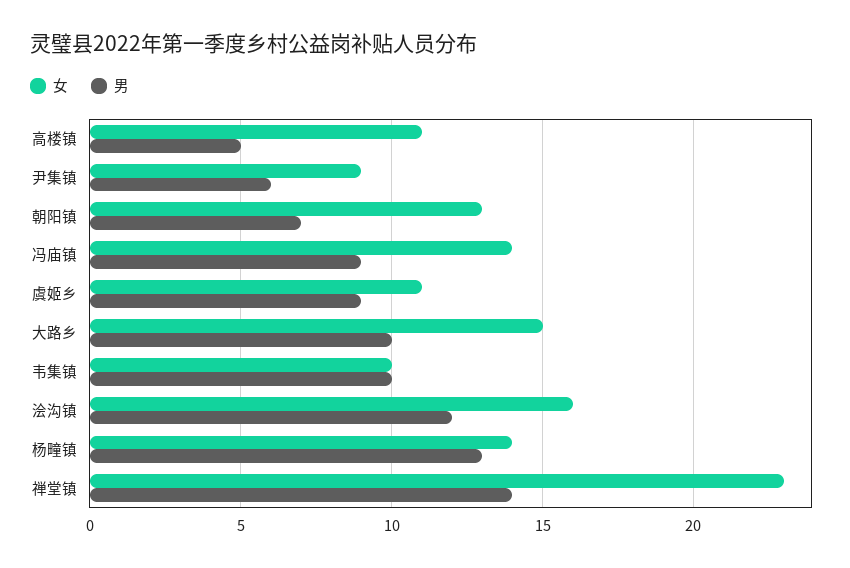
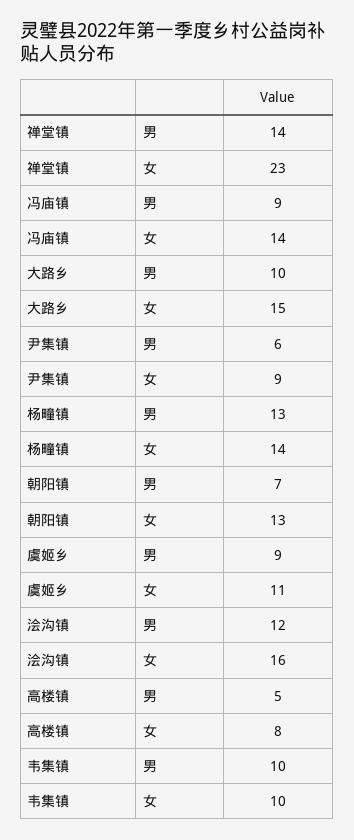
  {
    "女": {
-     "高楼镇": 11,
+     "高楼镇": 8,
      "尹集镇": 9,
      "朝阳镇": 13,
      "冯庙镇": 14,
      "虞姬乡": 11,
      "大路乡": 15,
      "韦集镇": 10,
      "浍沟镇": 16,
      "杨疃镇": 14,
      "禅堂镇": 23
    },
    "男": {
      "高楼镇": 5,
      "尹集镇": 6,
      "朝阳镇": 7,
      "冯庙镇": 9,
      "虞姬乡": 9,
      "大路乡": 10,
      "韦集镇": 10,
      "浍沟镇": 12,
      "杨疃镇": 13,
      "禅堂镇": 14
    }
  }

